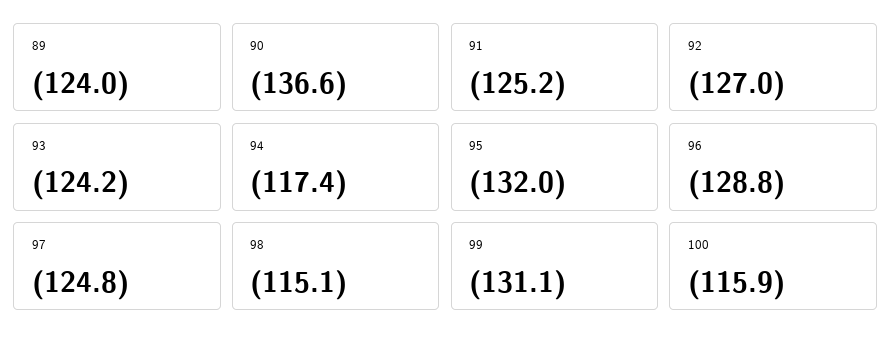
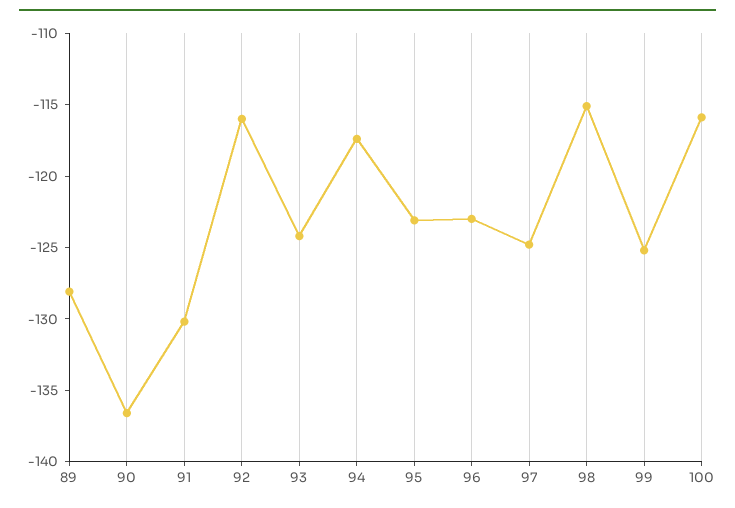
  {
-   "89": -124,
+   "89": -128,
    "90": -136.6,
-   "91": -125.2,
+   "91": -130,
-   "92": -127,
+   "92": -116,
    "93": -124.2,
    "94": -117.4,
-   "95": -132,
+   "95": -123,
-   "96": -128.8,
+   "96": -123,
    "97": -124.8,
    "98": -115.1,
-   "99": -131.1,
+   "99": -125,
    "100": -115.9
  }

